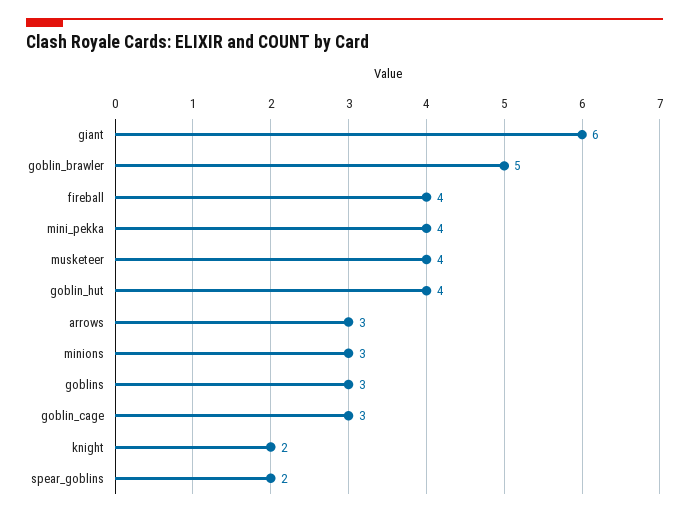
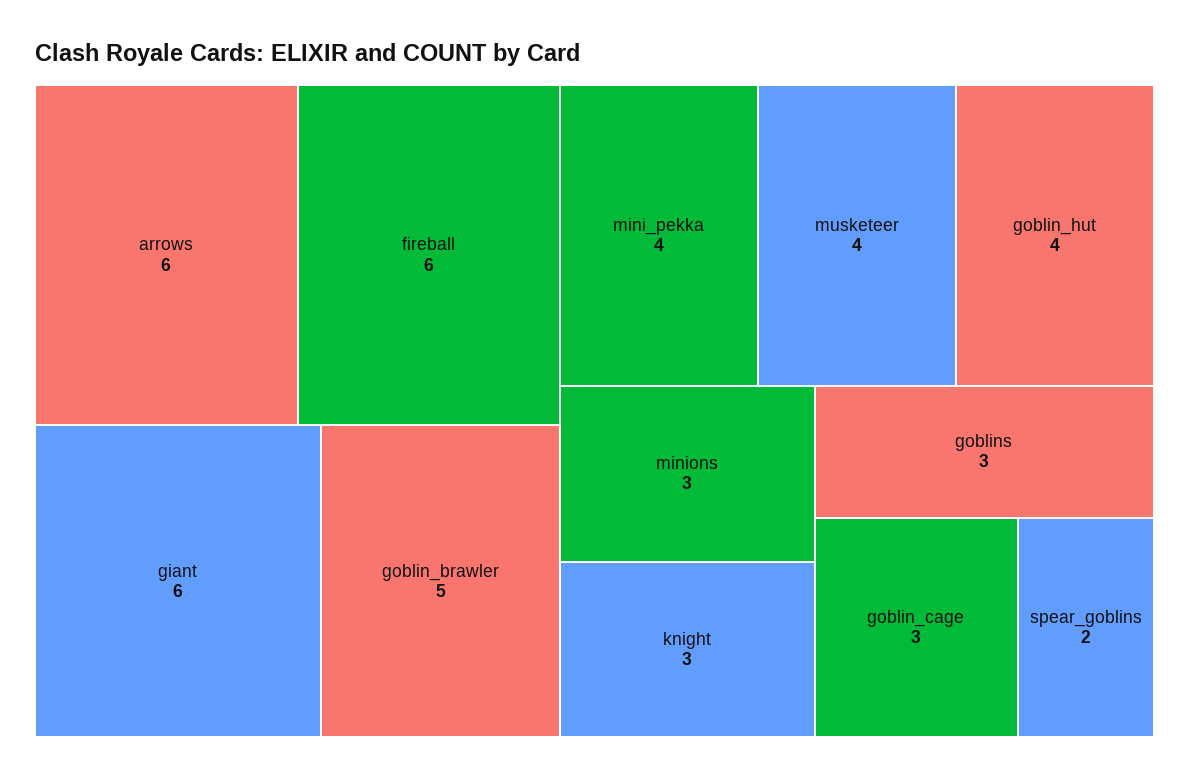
  {
    "giant": 6,
    "goblin_brawler": 5,
-   "fireball": 4,
+   "fireball": 6,
    "mini_pekka": 4,
    "musketeer": 4,
    "goblin_hut": 4,
-   "arrows": 3,
+   "arrows": 6,
    "minions": 3,
    "goblins": 3,
    "goblin_cage": 3,
-   "knight": 2,
+   "knight": 3,
    "spear_goblins": 2
  }

